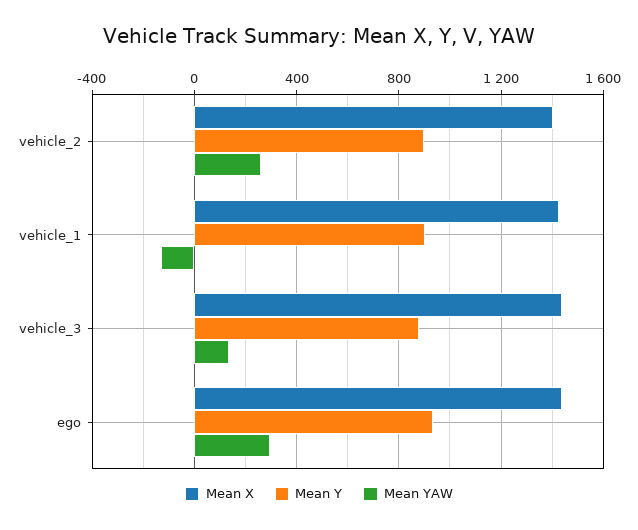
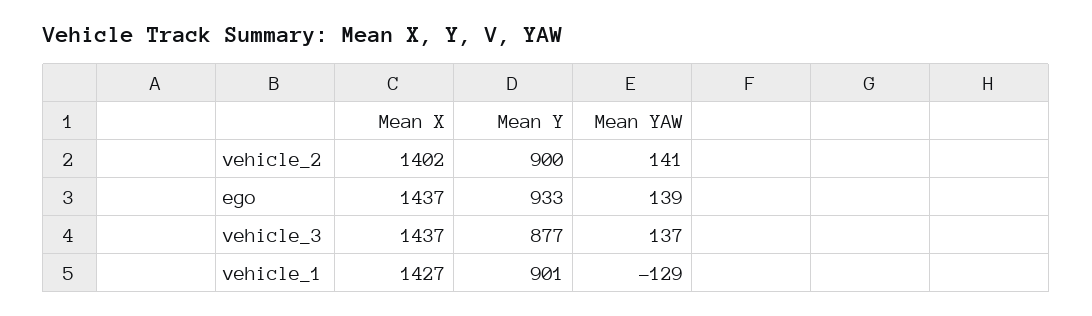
  {
    "Mean X": {
      "vehicle_2": 1402,
      "vehicle_1": 1427,
      "vehicle_3": 1437,
      "ego": 1437
    },
    "Mean Y": {
      "vehicle_2": 900,
      "vehicle_1": 901,
      "vehicle_3": 877,
      "ego": 933
    },
    "Mean YAW": {
-     "vehicle_2": 250,
+     "vehicle_2": 141,
      "vehicle_1": -129,
      "vehicle_3": 137,
-     "ego": 300
+     "ego": 139
    }
  }

